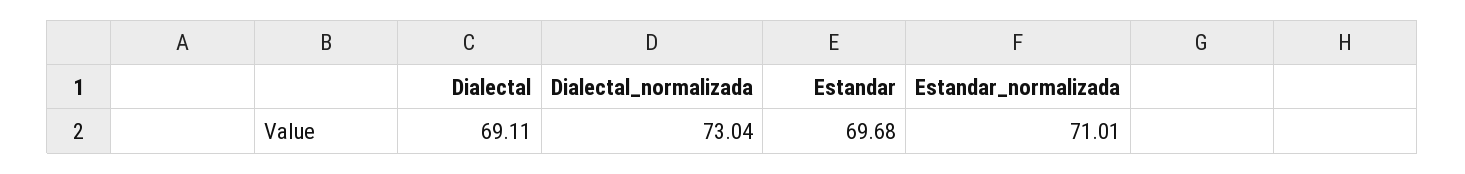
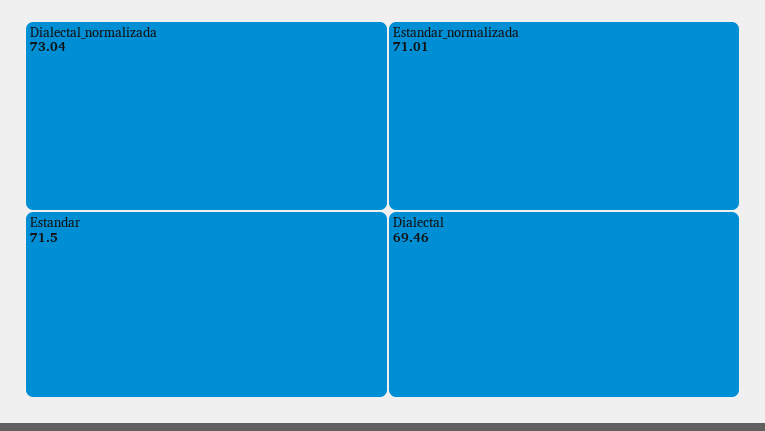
  {
-   "Dialectal": 69.11,
+   "Dialectal": 69.46,
    "Dialectal_normalizada": 73.04,
-   "Estandar": 69.68,
+   "Estandar": 71.5,
    "Estandar_normalizada": 71.01
  }

